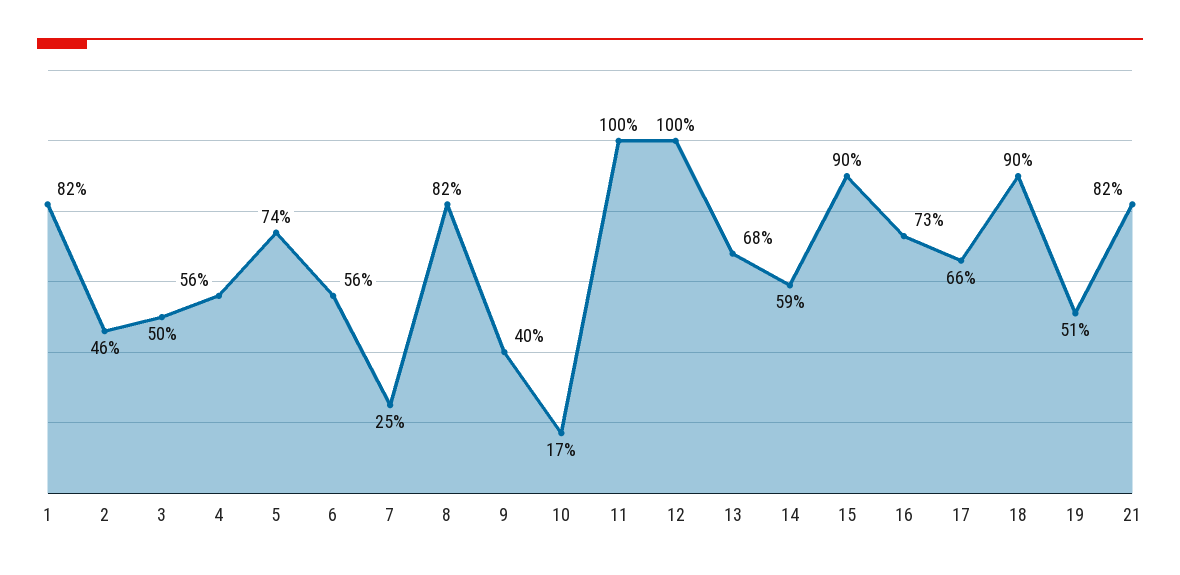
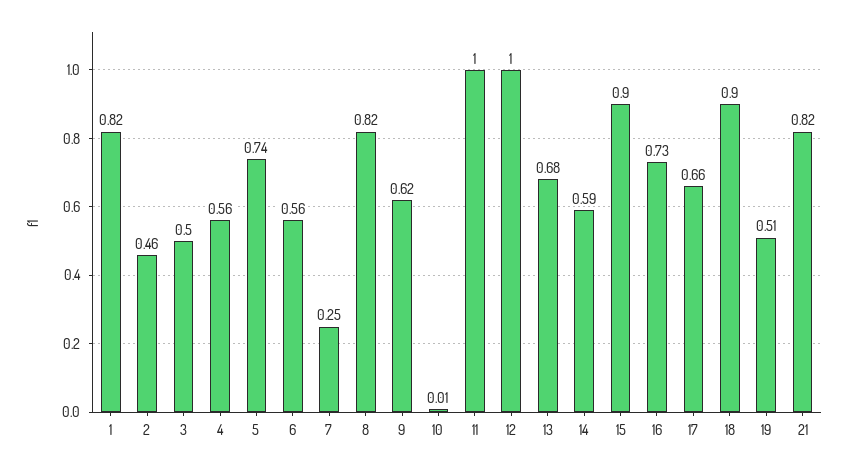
  {
    "1": 0.82,
    "2": 0.46,
    "3": 0.5,
    "4": 0.56,
    "5": 0.74,
    "6": 0.56,
    "7": 0.25,
    "8": 0.82,
-   "9": 0.4,
+   "9": 0.62,
-   "10": 0.17,
+   "10": 0.01,
    "11": 1,
    "12": 1,
    "13": 0.68,
    "14": 0.59,
    "15": 0.9,
    "16": 0.73,
    "17": 0.66,
    "18": 0.9,
    "19": 0.51,
    "21": 0.82
  }

